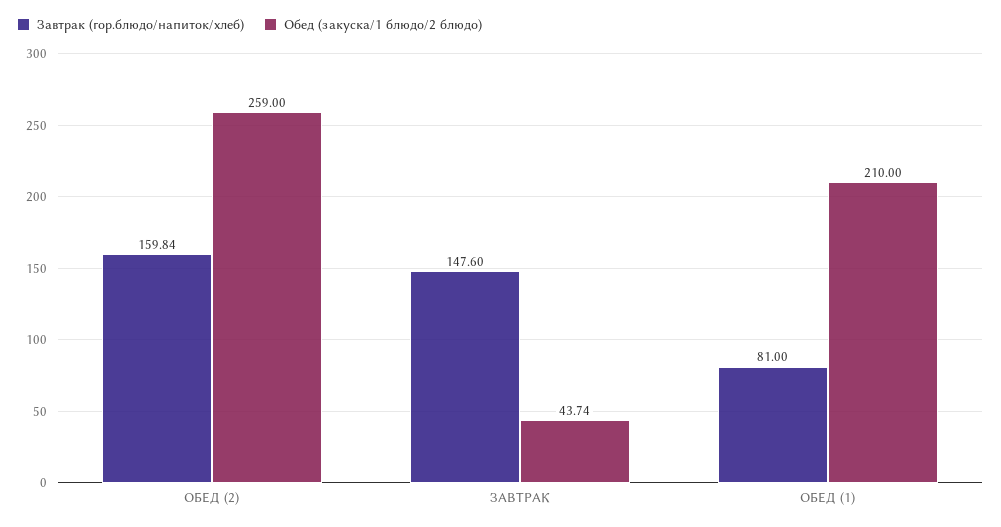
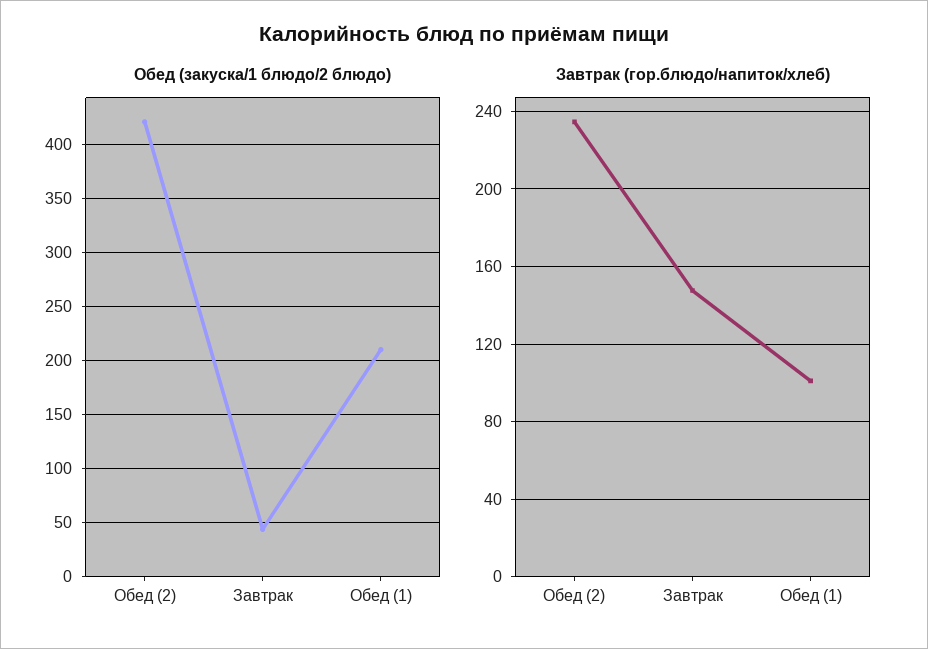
  {
    "Завтрак (гор.блюдо/напиток/хлеб)": {
-     "ОБЕД (2)": 159.84,
+     "ОБЕД (2)": 235,
      "ЗАВТРАК": 147.6,
-     "ОБЕД (1)": 81
+     "ОБЕД (1)": 100
    },
    "Обед (закуска/1 блюдо/2 блюдо)": {
-     "ОБЕД (2)": 259,
+     "ОБЕД (2)": 420,
      "ЗАВТРАК": 43.74,
      "ОБЕД (1)": 210
    }
  }

